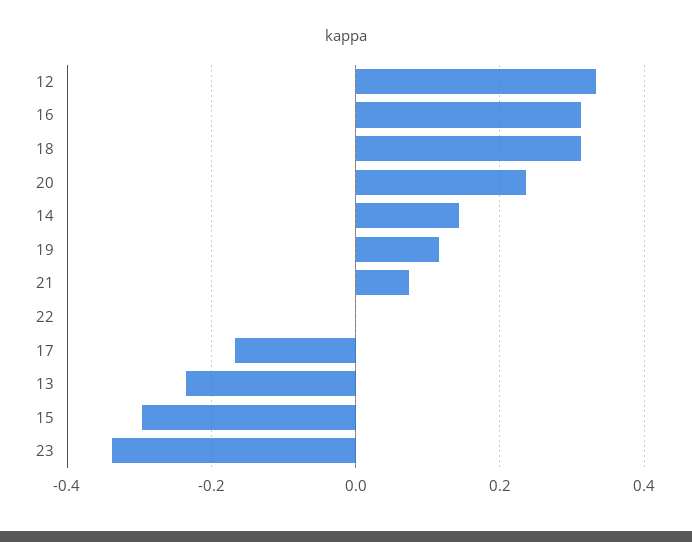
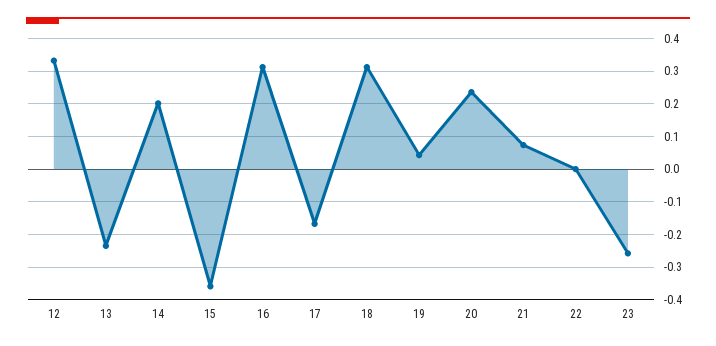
  {
    "12": 0.34,
    "16": 0.32,
    "18": 0.32,
    "20": 0.24,
-   "14": 0.14,
+   "14": 0.2,
-   "19": 0.12,
+   "19": 0.04,
    "21": 0.08,
    "22": 0,
    "17": -0.16,
    "13": -0.24,
-   "15": -0.3,
+   "15": -0.36,
-   "23": -0.34
+   "23": -0.26
  }

